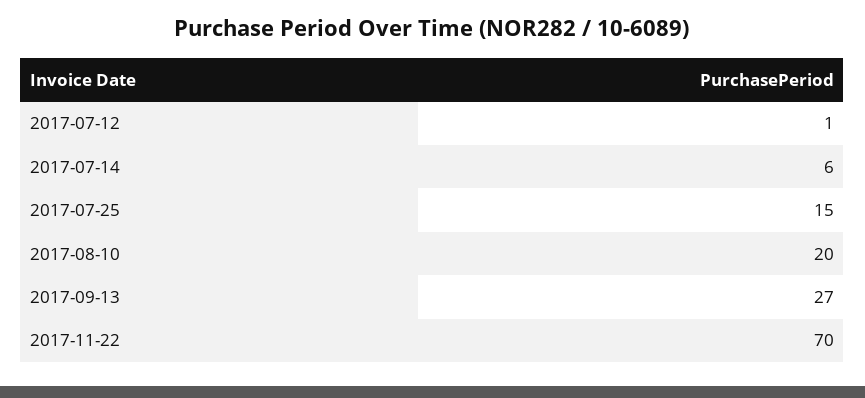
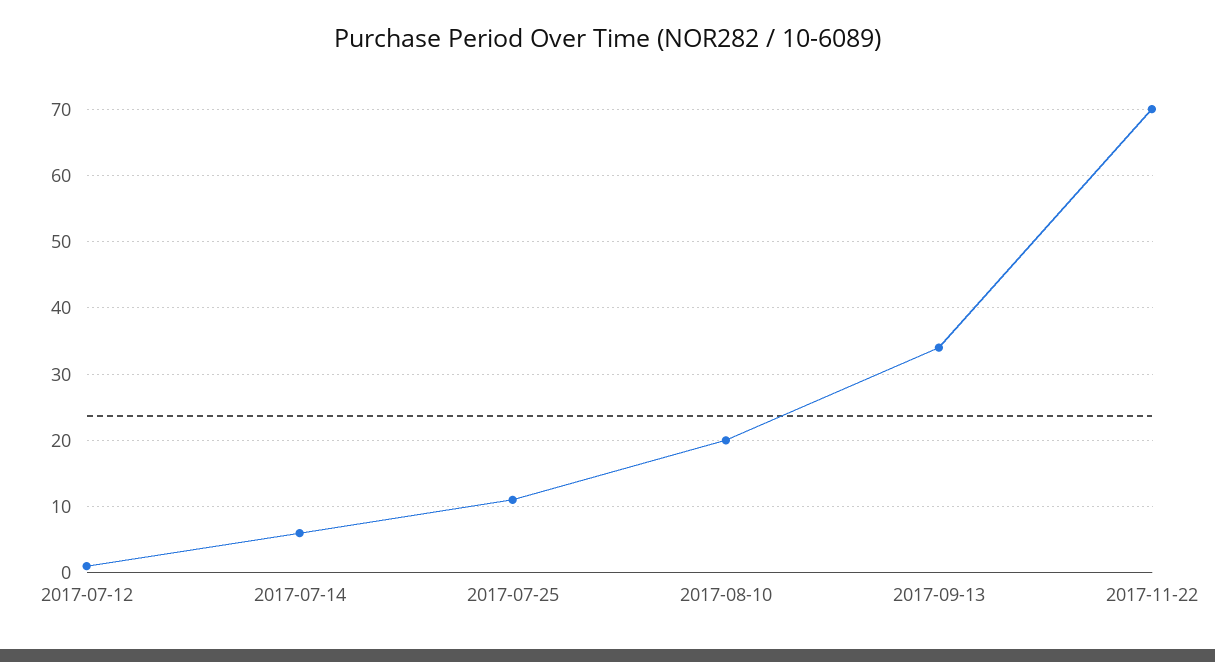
  {
    "2017-07-12": 1,
    "2017-07-14": 6,
-   "2017-07-25": 15,
+   "2017-07-25": 11,
    "2017-08-10": 20,
-   "2017-09-13": 27,
+   "2017-09-13": 34,
    "2017-11-22": 70
  }

